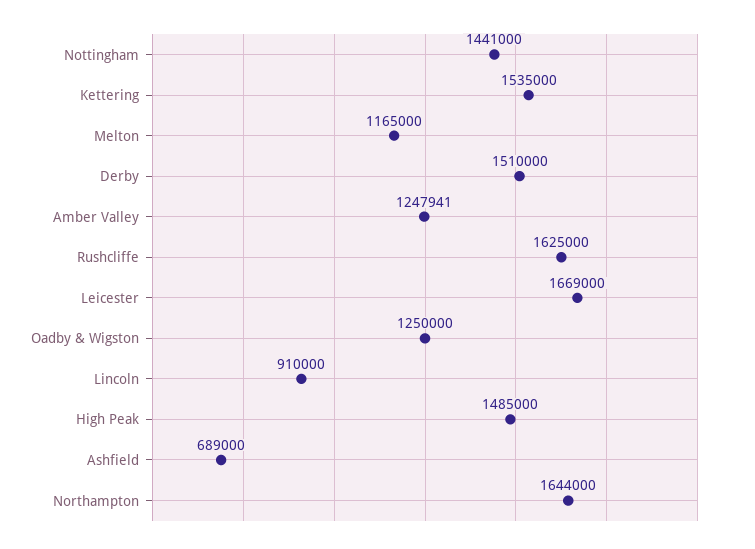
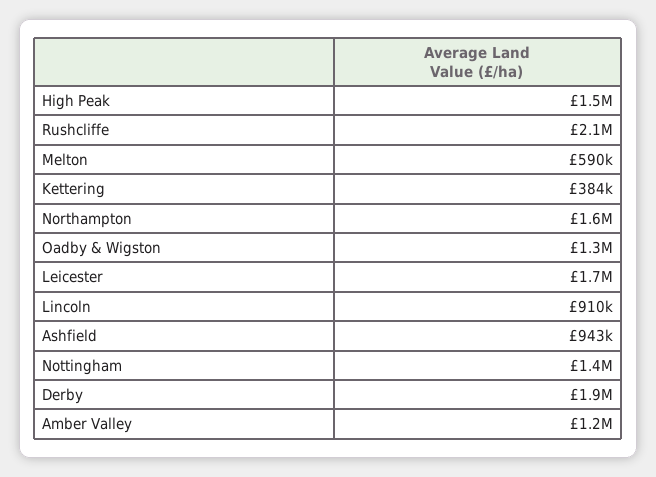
  {
    "Nottingham": 1441000,
-   "Kettering": 1535000,
+   "Kettering": 384000,
-   "Melton": 1165000,
+   "Melton": 590000,
-   "Derby": 1510000,
+   "Derby": 1900000,
    "Amber Valley": 1247941,
-   "Rushcliffe": 1625000,
+   "Rushcliffe": 2100000,
    "Leicester": 1669000,
    "Oadby & Wigston": 1250000,
    "Lincoln": 910000,
    "High Peak": 1485000,
-   "Ashfield": 689000,
+   "Ashfield": 943000,
    "Northampton": 1644000
  }

